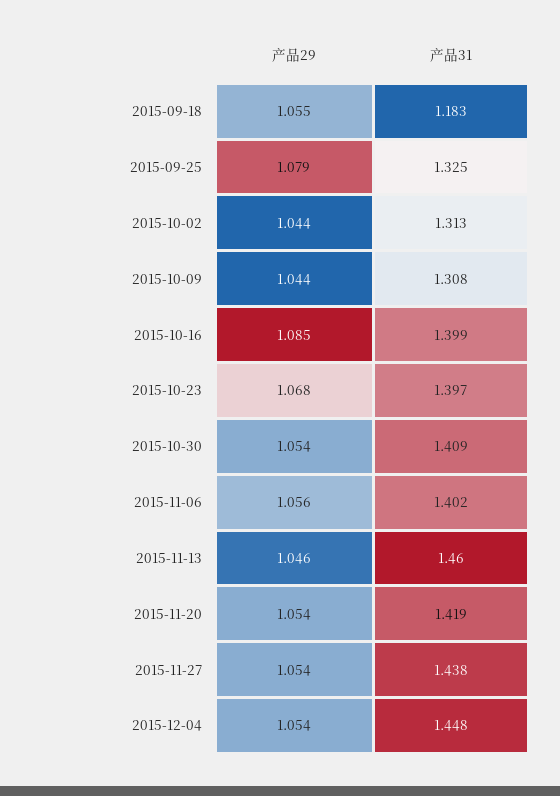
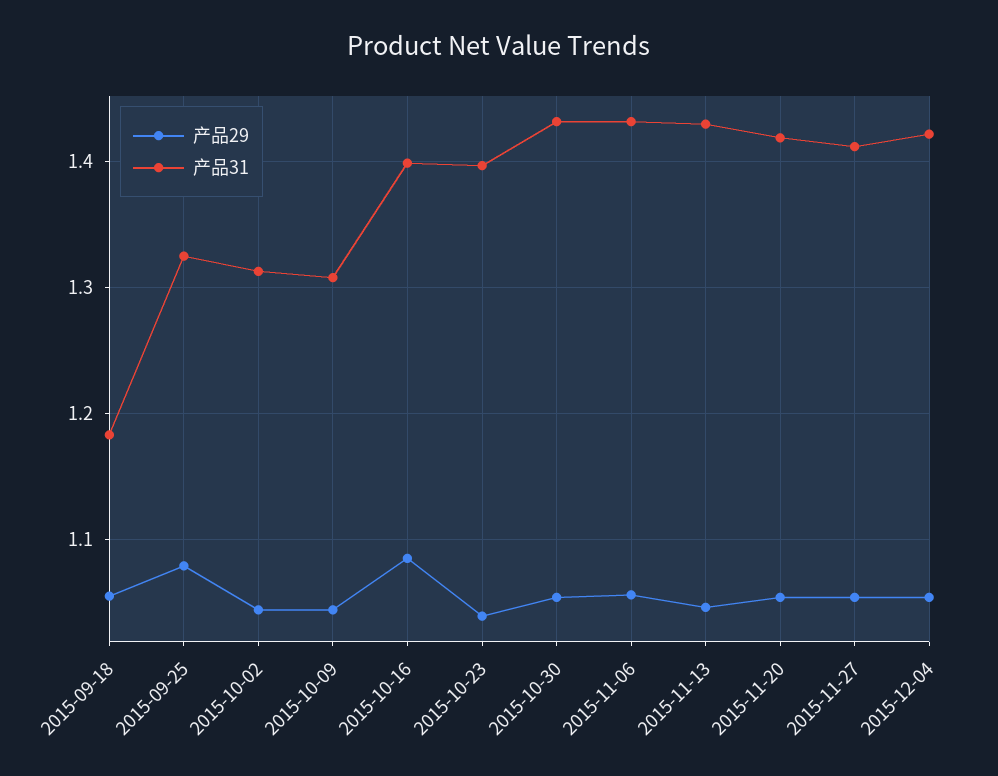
  {
    "产品29": {
      "2015-09-18": 1.055,
      "2015-09-25": 1.079,
      "2015-10-02": 1.044,
      "2015-10-09": 1.044,
      "2015-10-16": 1.085,
-     "2015-10-23": 1.068,
+     "2015-10-23": 1.04,
      "2015-10-30": 1.054,
      "2015-11-06": 1.056,
      "2015-11-13": 1.046,
      "2015-11-20": 1.054,
      "2015-11-27": 1.054,
      "2015-12-04": 1.054
    },
    "产品31": {
      "2015-09-18": 1.183,
      "2015-09-25": 1.325,
      "2015-10-02": 1.313,
      "2015-10-09": 1.308,
      "2015-10-16": 1.399,
      "2015-10-23": 1.397,
-     "2015-10-30": 1.409,
+     "2015-10-30": 1.43,
-     "2015-11-06": 1.402,
+     "2015-11-06": 1.43,
-     "2015-11-13": 1.46,
+     "2015-11-13": 1.43,
      "2015-11-20": 1.419,
-     "2015-11-27": 1.438,
+     "2015-11-27": 1.41,
-     "2015-12-04": 1.448
+     "2015-12-04": 1.42
    }
  }

